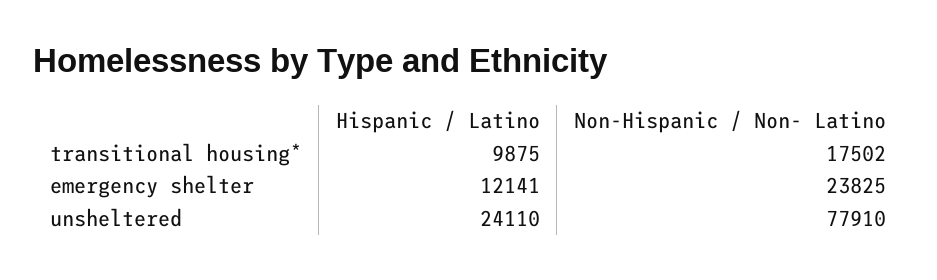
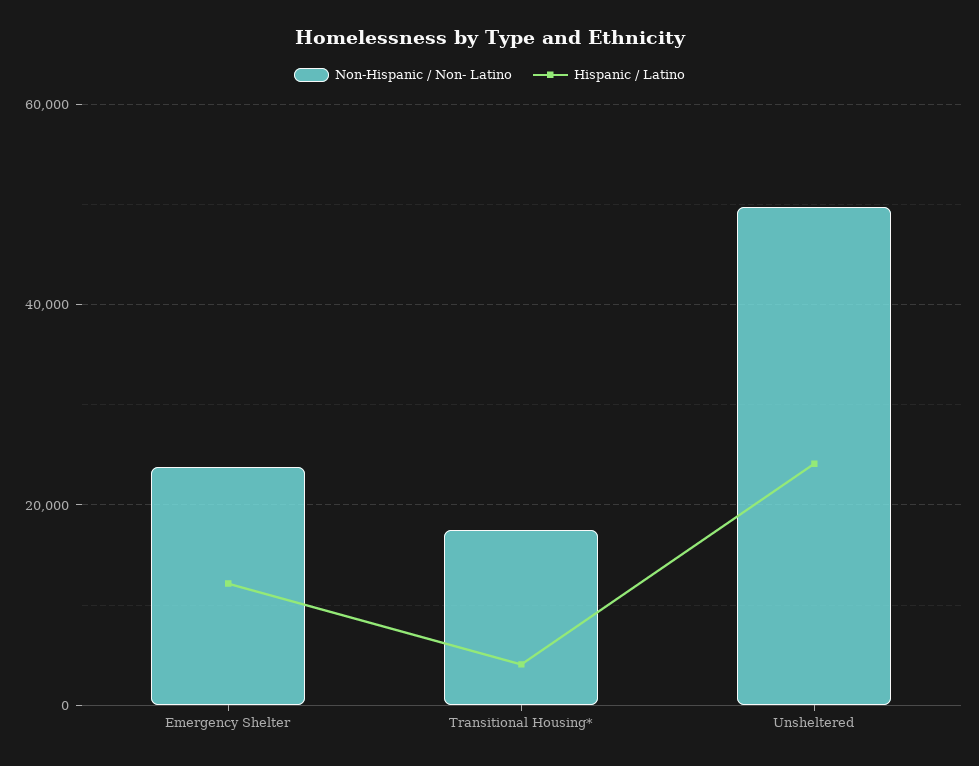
  {
    "Hispanic / Latino": {
-     "transitional housing*": 9875,
+     "transitional housing*": 4000,
      "emergency shelter": 12141,
      "unsheltered": 24110
    },
    "Non-Hispanic / Non- Latino": {
      "transitional housing*": 17502,
      "emergency shelter": 23825,
-     "unsheltered": 77910
+     "unsheltered": 50000
    }
  }

